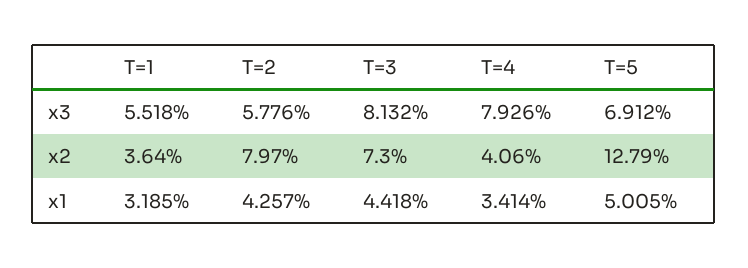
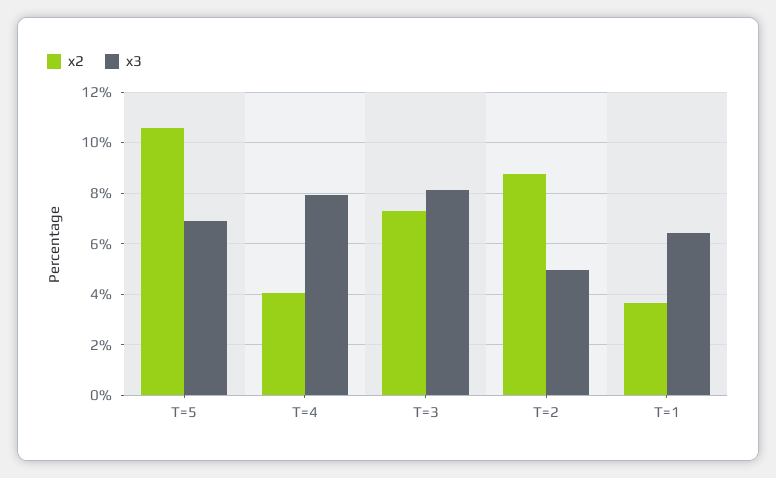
  {
    "x3": {
-     "T=1": 5.518,
+     "T=1": 6.5,
-     "T=2": 5.776,
+     "T=2": 5,
      "T=3": 8.132,
      "T=4": 7.926,
      "T=5": 6.912
    },
    "x2": {
      "T=1": 3.64,
-     "T=2": 7.97,
+     "T=2": 8.75,
      "T=3": 7.3,
      "T=4": 4.06,
-     "T=5": 12.79
+     "T=5": 10.5
-   },
+   }
-   "x1": {
-     "T=1": 3.185,
-     "T=2": 4.257,
-     "T=3": 4.418,
-     "T=4": 3.414,
-     "T=5": 5.005
-   }
  }

